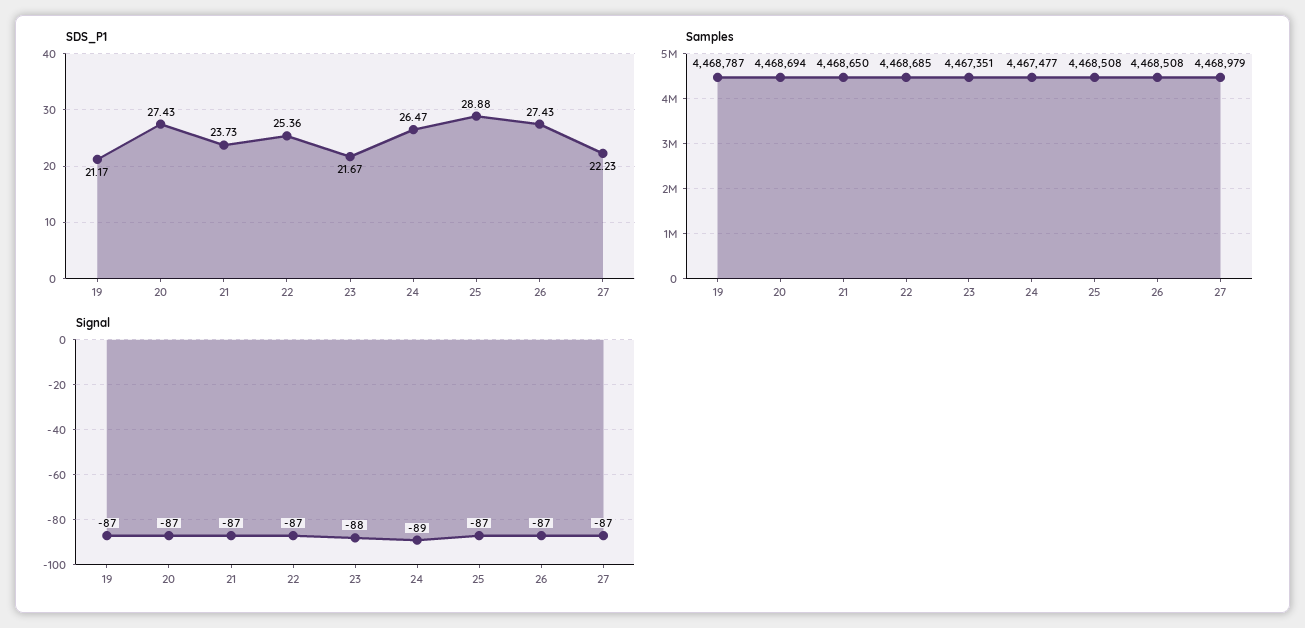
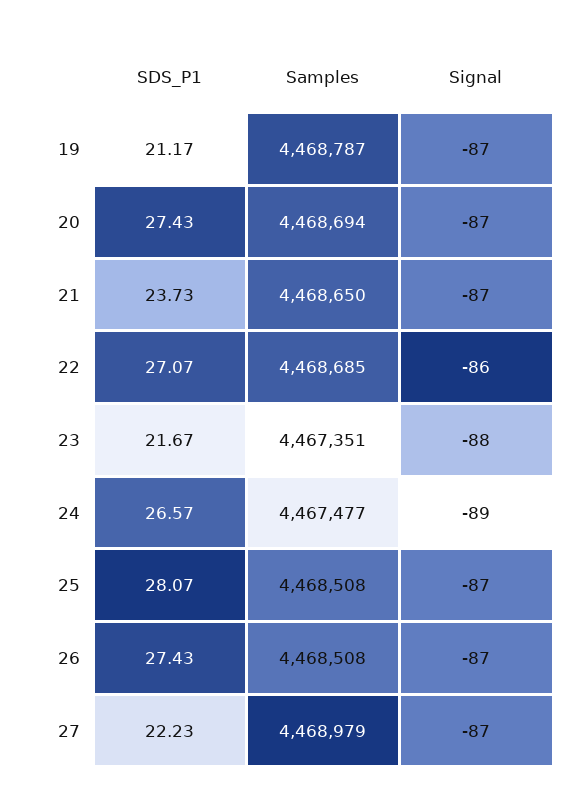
  {
    "SDS_P1": {
      "19": 21.17,
      "20": 27.43,
      "21": 23.73,
-     "22": 25.36,
+     "22": 27.07,
      "23": 21.67,
-     "24": 26.47,
+     "24": 26.57,
-     "25": 28.88,
+     "25": 28.07,
      "26": 27.43,
      "27": 22.23
    },
    "Samples": {
      "19": 4468787,
      "20": 4468694,
      "21": 4468650,
      "22": 4468685,
      "23": 4467351,
      "24": 4467477,
      "25": 4468508,
      "26": 4468508,
      "27": 4468979
    },
    "Signal": {
      "19": -87,
      "20": -87,
      "21": -87,
-     "22": -87,
+     "22": -86,
      "23": -88,
      "24": -89,
      "25": -87,
      "26": -87,
      "27": -87
    }
  }

